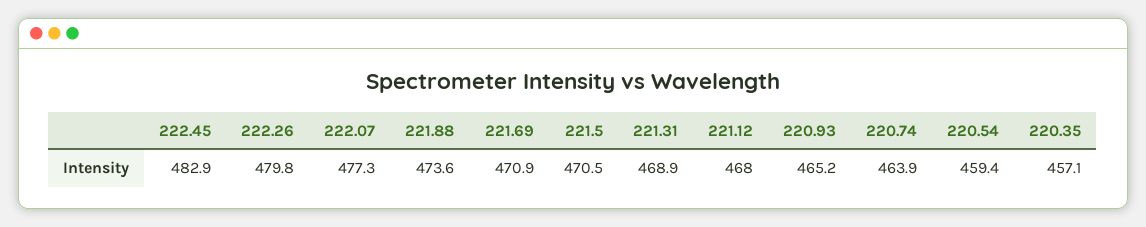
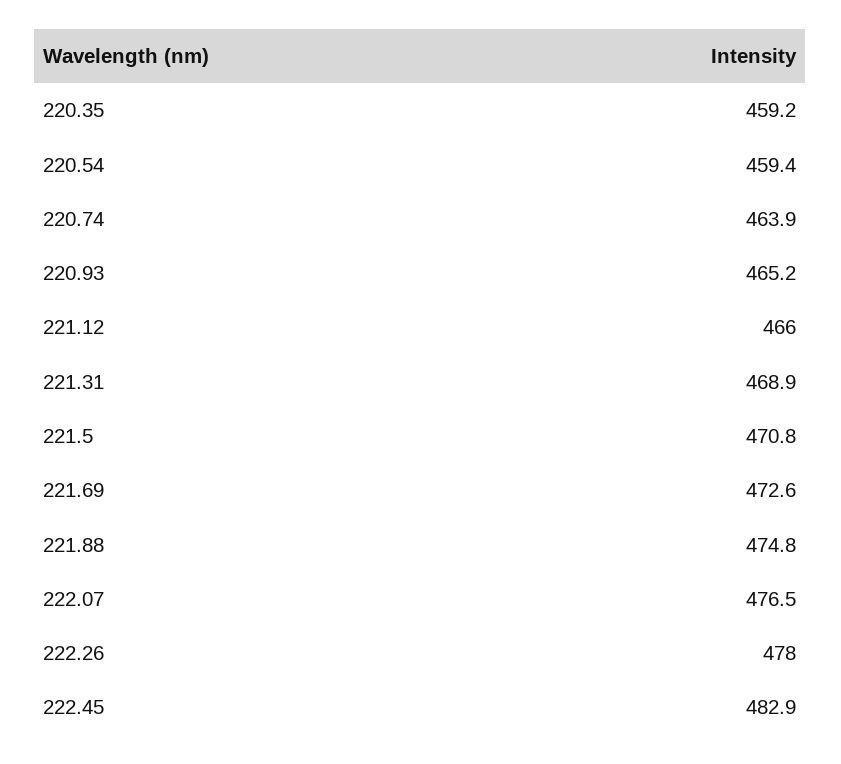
  {
    "222.45": 482.9,
-   "222.26": 479.8,
+   "222.26": 478,
-   "222.07": 477.3,
+   "222.07": 476.5,
-   "221.88": 473.6,
+   "221.88": 474.8,
-   "221.69": 470.9,
+   "221.69": 472.6,
-   "221.5": 470.5,
+   "221.5": 470.8,
    "221.31": 468.9,
-   "221.12": 468,
+   "221.12": 466,
    "220.93": 465.2,
    "220.74": 463.9,
    "220.54": 459.4,
-   "220.35": 457.1
+   "220.35": 459.2
  }

